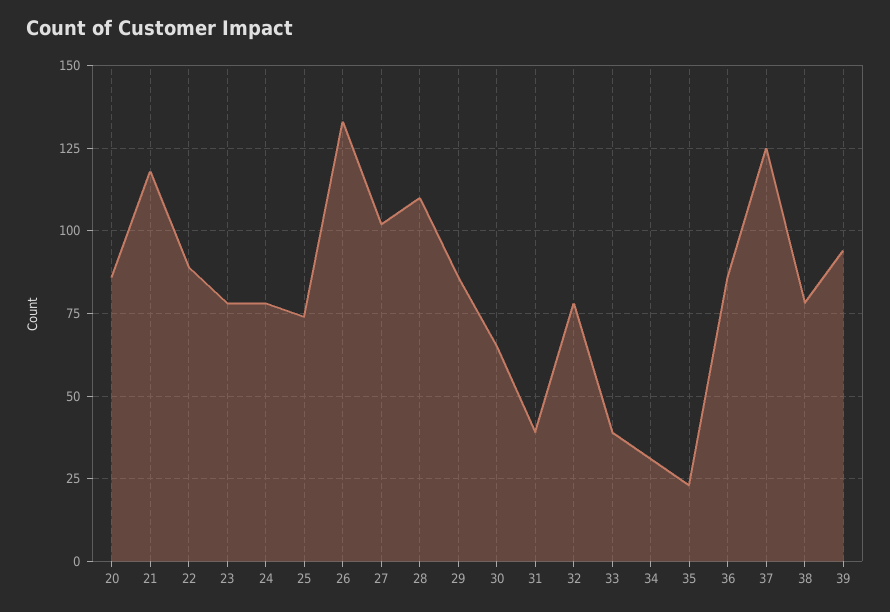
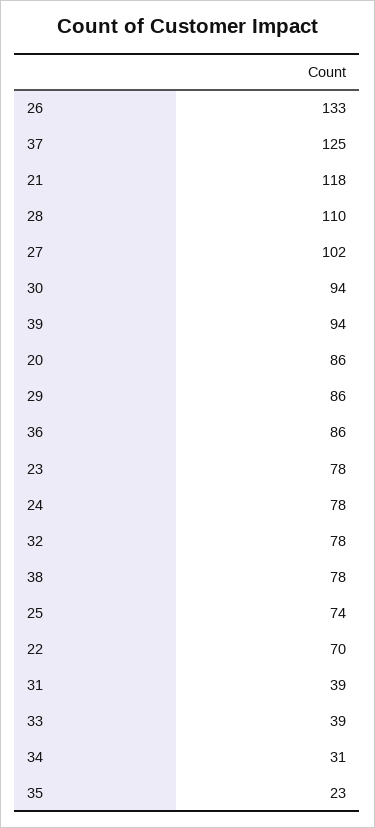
  {
    "20": 86,
    "21": 118,
-   "22": 90,
+   "22": 70,
    "23": 78,
    "24": 78,
    "25": 74,
    "26": 133,
    "27": 102,
    "28": 110,
    "29": 86,
-   "30": 65,
+   "30": 94,
    "31": 39,
    "32": 78,
    "33": 39,
    "34": 31,
    "35": 23,
    "36": 86,
    "37": 125,
    "38": 78,
    "39": 94
  }

